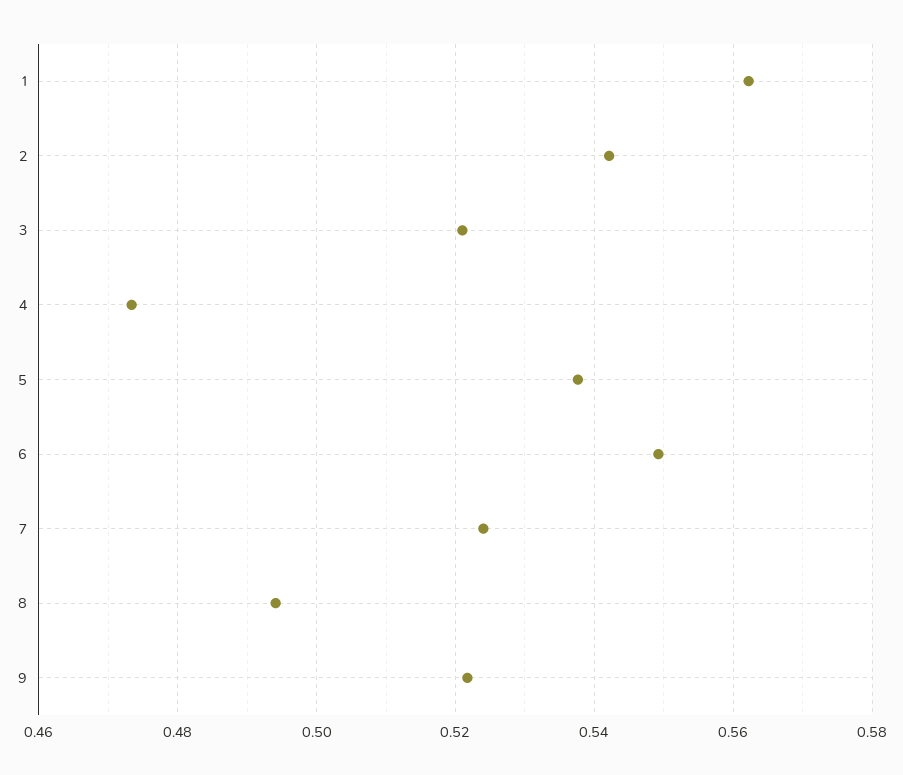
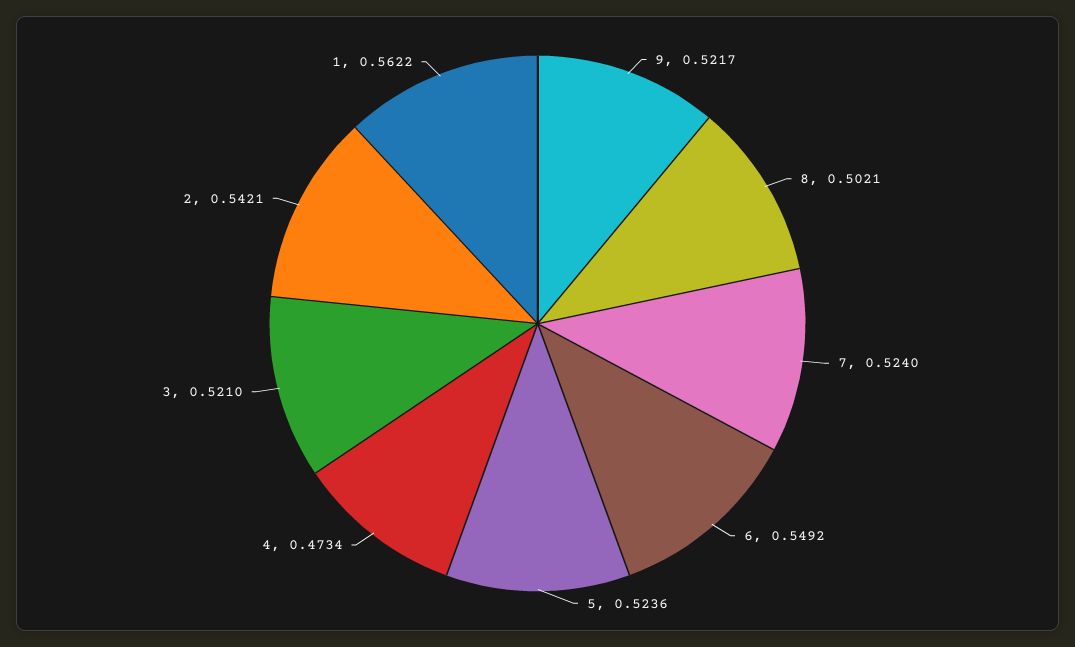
  {
    "1": 0.5622,
    "2": 0.5421,
    "3": 0.521,
    "4": 0.4734,
-   "5": 0.538,
+   "5": 0.5236,
    "6": 0.5492,
    "7": 0.524,
-   "8": 0.494,
+   "8": 0.5021,
    "9": 0.5217
  }

